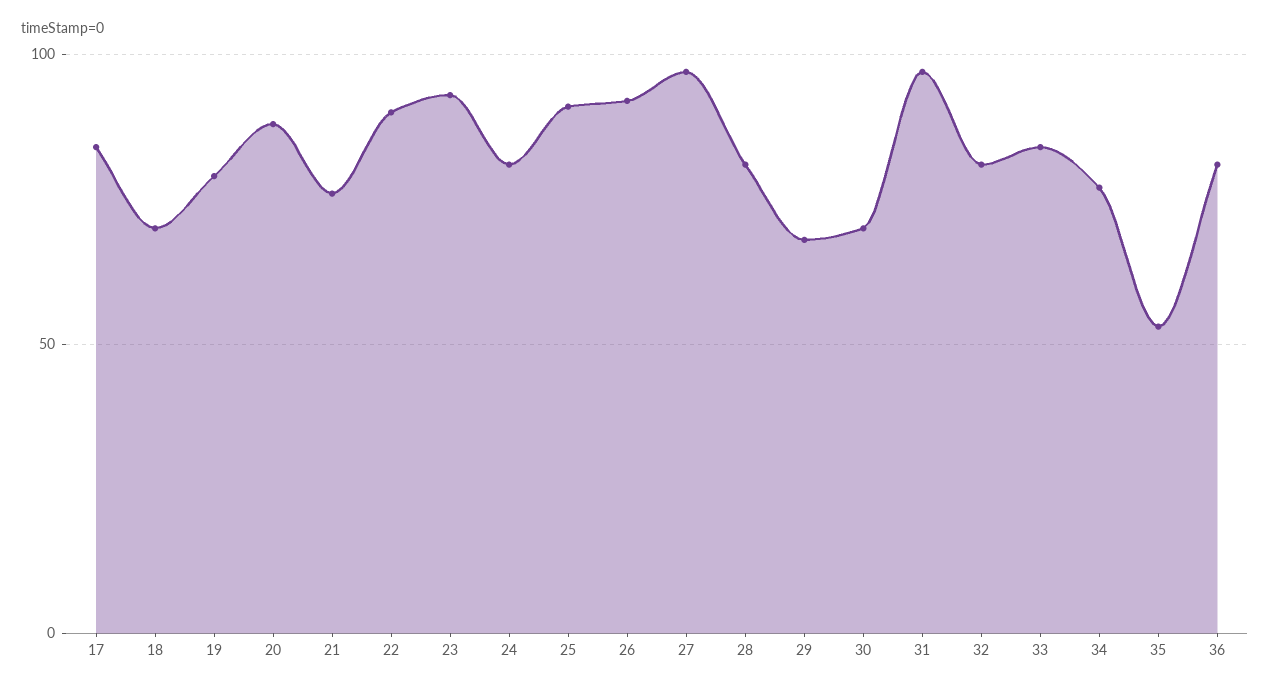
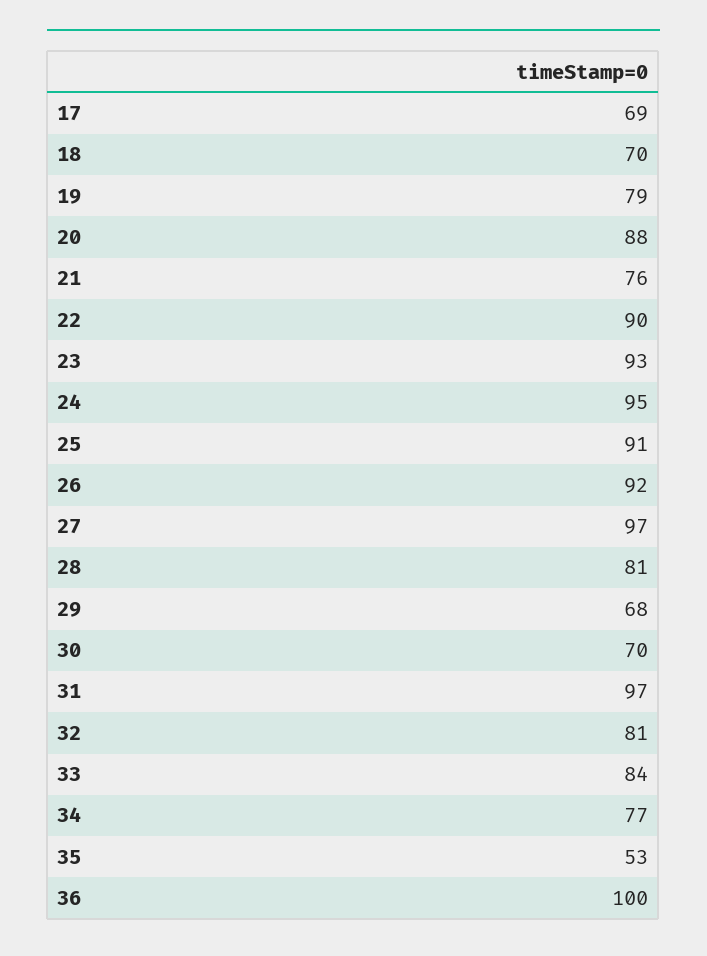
  {
-   "17": 85,
+   "17": 69,
    "18": 70,
    "19": 79,
    "20": 88,
    "21": 76,
    "22": 90,
    "23": 93,
-   "24": 80,
+   "24": 95,
    "25": 91,
    "26": 92,
    "27": 97,
    "28": 81,
    "29": 68,
    "30": 70,
    "31": 97,
    "32": 81,
    "33": 84,
    "34": 77,
    "35": 53,
-   "36": 80
+   "36": 100
  }

